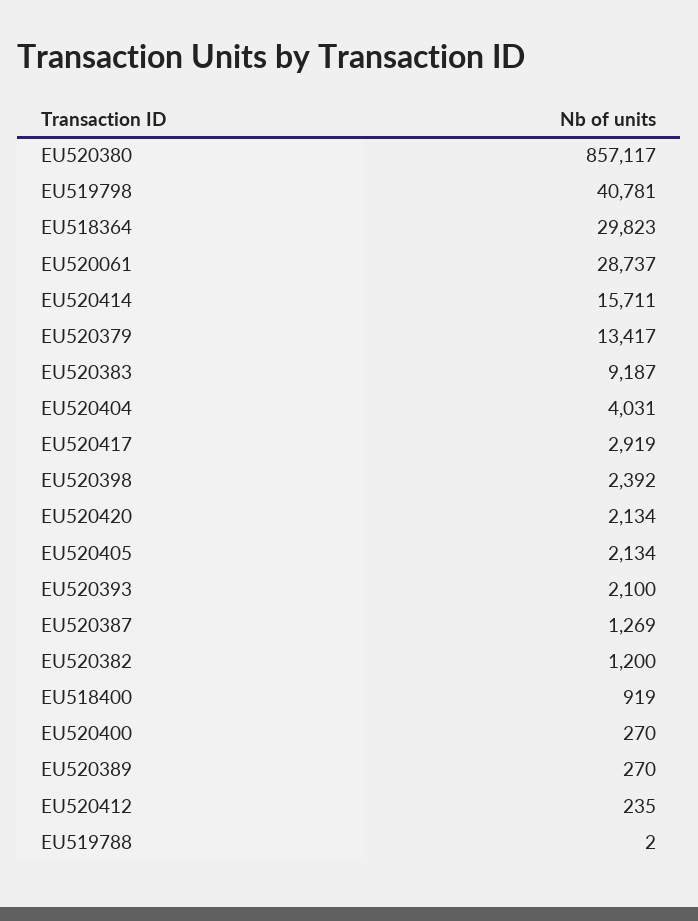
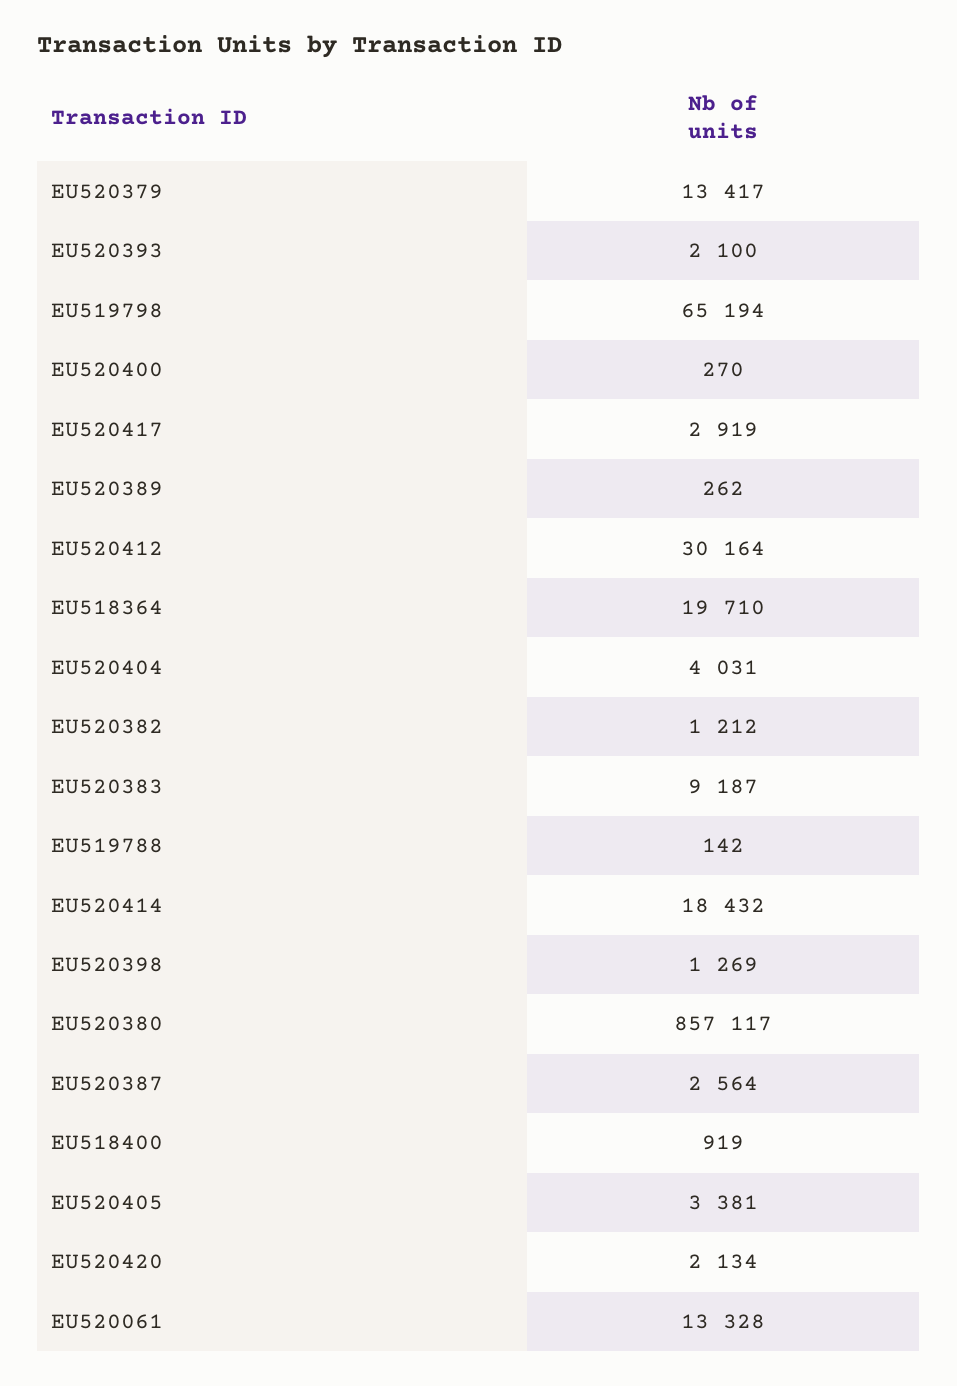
  {
    "EU520380": 857117,
-   "EU519798": 40781,
+   "EU519798": 65194,
-   "EU518364": 29823,
+   "EU518364": 19710,
-   "EU520061": 28737,
+   "EU520061": 13328,
-   "EU520414": 15711,
+   "EU520414": 18432,
    "EU520379": 13417,
    "EU520383": 9187,
    "EU520404": 4031,
    "EU520417": 2919,
-   "EU520398": 2392,
+   "EU520398": 1269,
    "EU520420": 2134,
-   "EU520405": 2134,
+   "EU520405": 3381,
    "EU520393": 2100,
-   "EU520387": 1269,
+   "EU520387": 2564,
-   "EU520382": 1200,
+   "EU520382": 1212,
    "EU518400": 919,
    "EU520400": 270,
-   "EU520389": 270,
+   "EU520389": 262,
-   "EU520412": 235,
+   "EU520412": 30164,
-   "EU519788": 2
+   "EU519788": 142
  }

